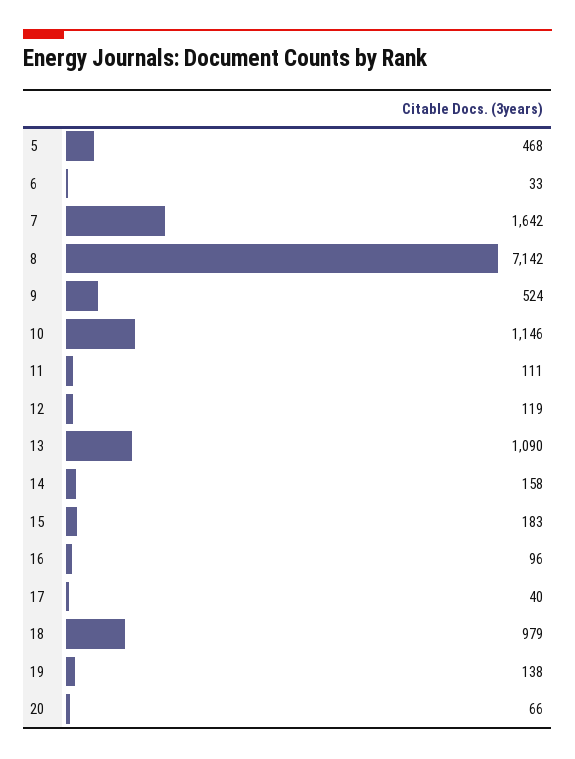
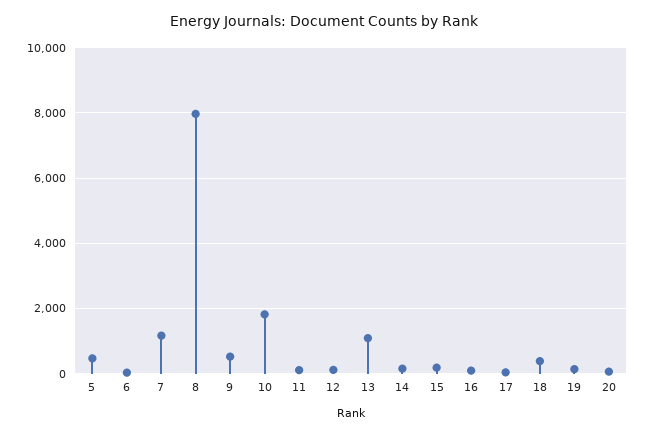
  {
    "5": 468,
    "6": 33,
-   "7": 1642,
+   "7": 1200,
-   "8": 7142,
+   "8": 8000,
    "9": 524,
-   "10": 1146,
+   "10": 1800,
    "11": 111,
    "12": 119,
    "13": 1090,
    "14": 158,
    "15": 183,
    "16": 96,
    "17": 40,
-   "18": 979,
+   "18": 400,
    "19": 138,
    "20": 66
  }

